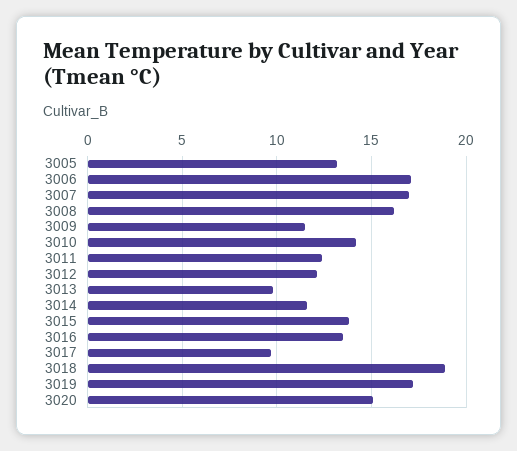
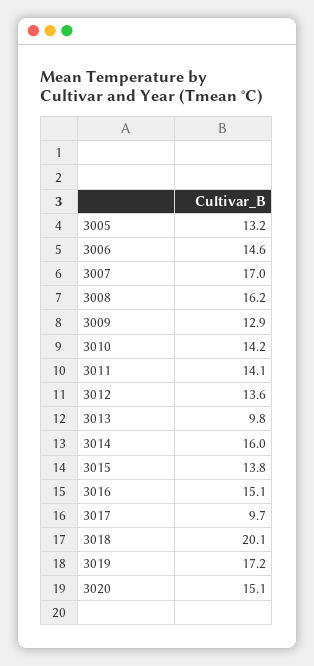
  {
    "3005": 13.2,
-   "3006": 17,
+   "3006": 14.6,
    "3007": 17,
    "3008": 16.2,
-   "3009": 11.5,
+   "3009": 12.9,
    "3010": 14.2,
-   "3011": 12.5,
+   "3011": 14.1,
-   "3012": 12,
+   "3012": 13.6,
    "3013": 9.8,
-   "3014": 11.5,
+   "3014": 16,
    "3015": 13.8,
-   "3016": 13.5,
+   "3016": 15.1,
    "3017": 9.7,
-   "3018": 19,
+   "3018": 20.1,
    "3019": 17.2,
    "3020": 15.1
  }

